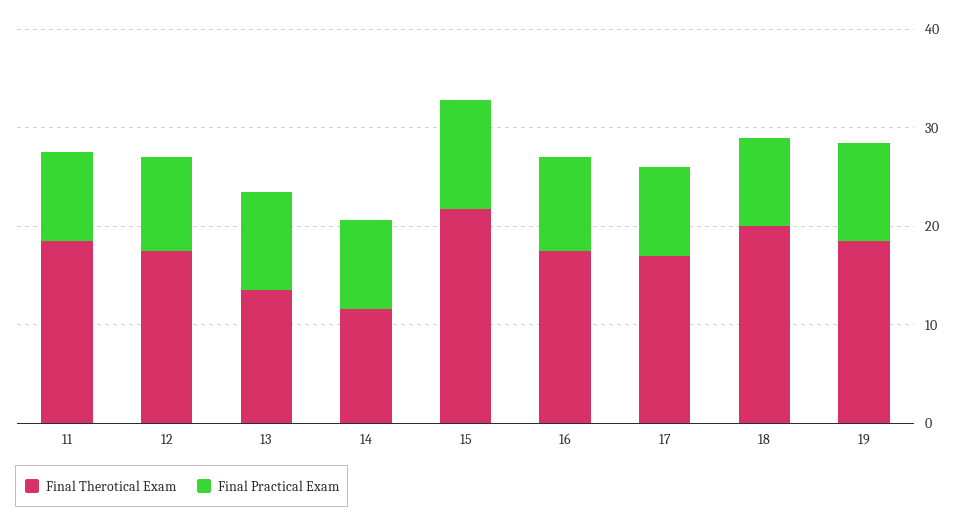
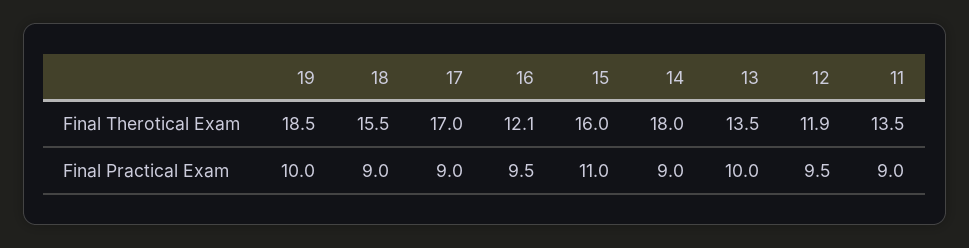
  {
    "Final Therotical Exam": {
-     "11": 18,
+     "11": 13.5,
-     "12": 18,
+     "12": 11.9,
      "13": 13.5,
-     "14": 12,
+     "14": 18,
-     "15": 22,
+     "15": 16,
-     "16": 18,
+     "16": 12.1,
      "17": 17,
-     "18": 20,
+     "18": 15.5,
      "19": 18.5
    },
    "Final Practical Exam": {
      "11": 9,
      "12": 9.5,
      "13": 10,
      "14": 9,
      "15": 11,
      "16": 9.5,
      "17": 9,
      "18": 9,
      "19": 10
    }
  }

